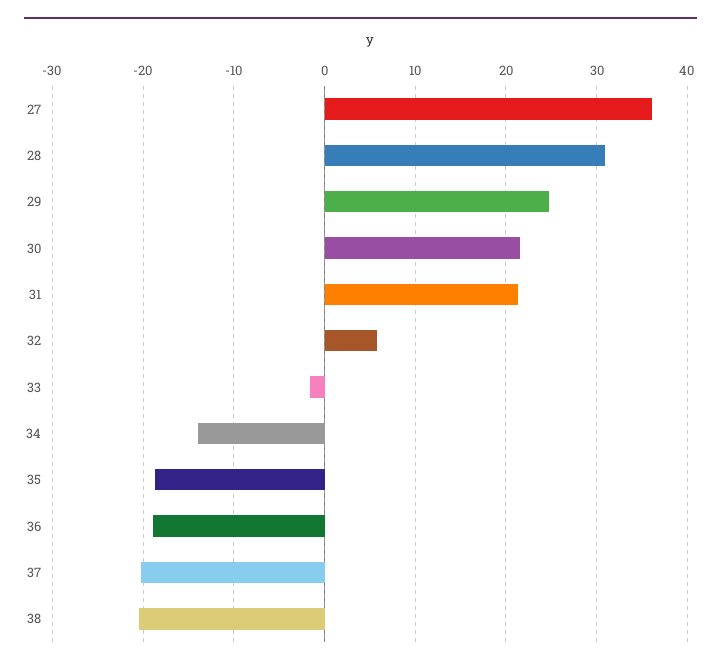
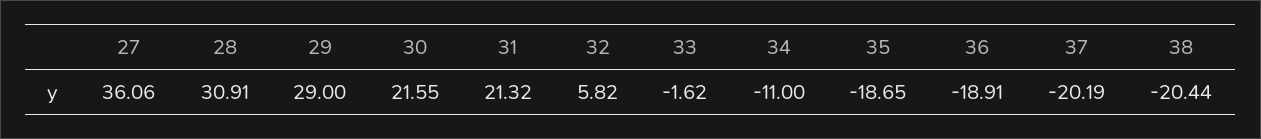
  {
    "27": 36.06,
    "28": 30.91,
-   "29": 25,
+   "29": 29,
    "30": 21.55,
    "31": 21.32,
    "32": 5.82,
    "33": -1.62,
-   "34": -14,
+   "34": -11,
    "35": -18.65,
    "36": -18.91,
    "37": -20.19,
    "38": -20.44
  }

